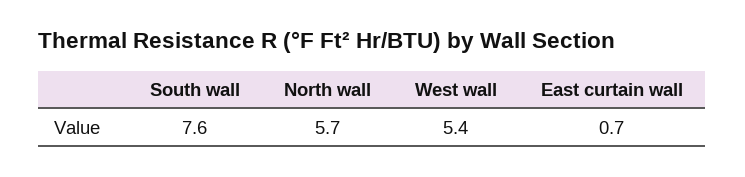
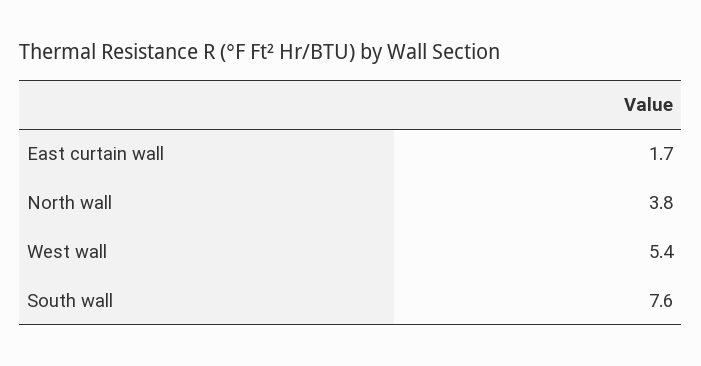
  {
    "South wall": 7.6,
-   "North wall": 5.7,
+   "North wall": 3.8,
    "West wall": 5.4,
-   "East curtain wall": 0.7
+   "East curtain wall": 1.7
  }

